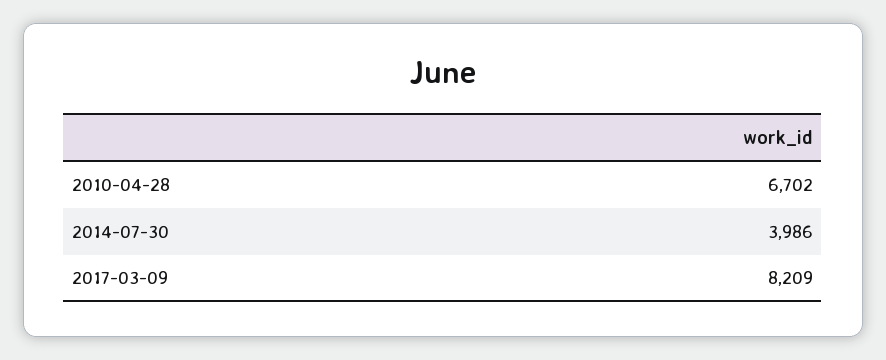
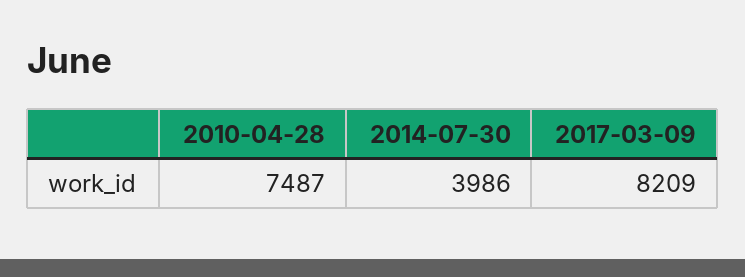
  {
-   "2010-04-28": 6702,
+   "2010-04-28": 7487,
    "2014-07-30": 3986,
    "2017-03-09": 8209
  }

